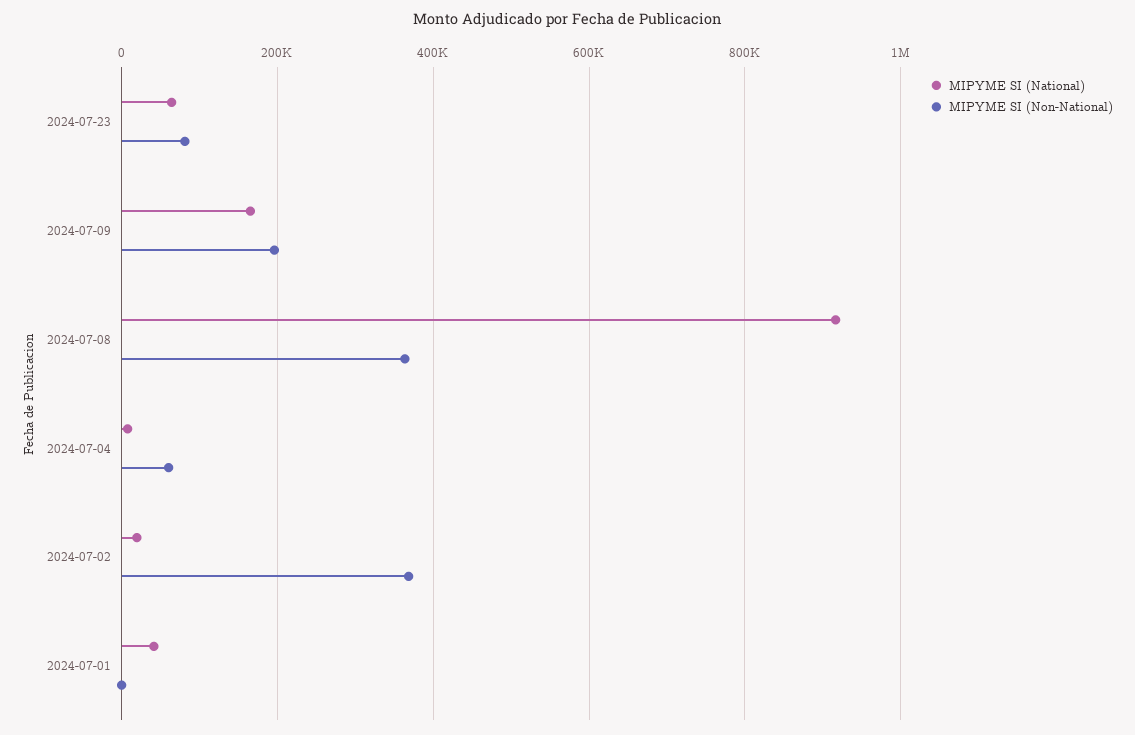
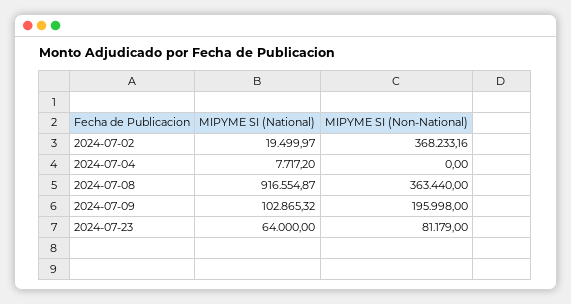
  {
    "MIPYME SI (National)": {
      "2024-07-23": 64000,
-     "2024-07-09": 160000,
+     "2024-07-09": 102865.32,
      "2024-07-08": 916554.87,
      "2024-07-04": 7717.2,
-     "2024-07-02": 19499.97,
+     "2024-07-02": 19499.97
-     "2024-07-01": 40000
    },
    "MIPYME SI (Non-National)": {
      "2024-07-23": 81179,
      "2024-07-09": 195998,
      "2024-07-08": 363440,
-     "2024-07-04": 60000,
+     "2024-07-04": 0,
-     "2024-07-02": 368233.16,
+     "2024-07-02": 368233.16
-     "2024-07-01": 0
    }
  }

